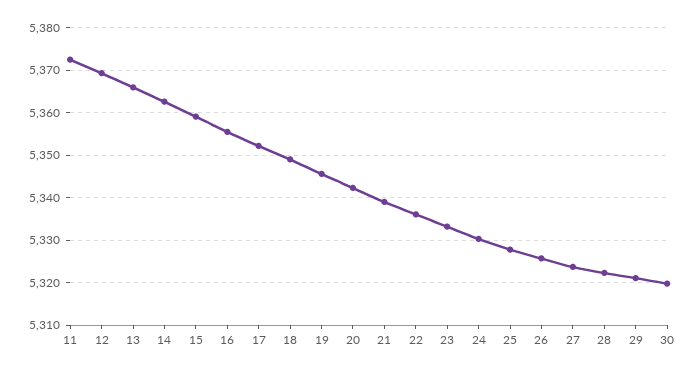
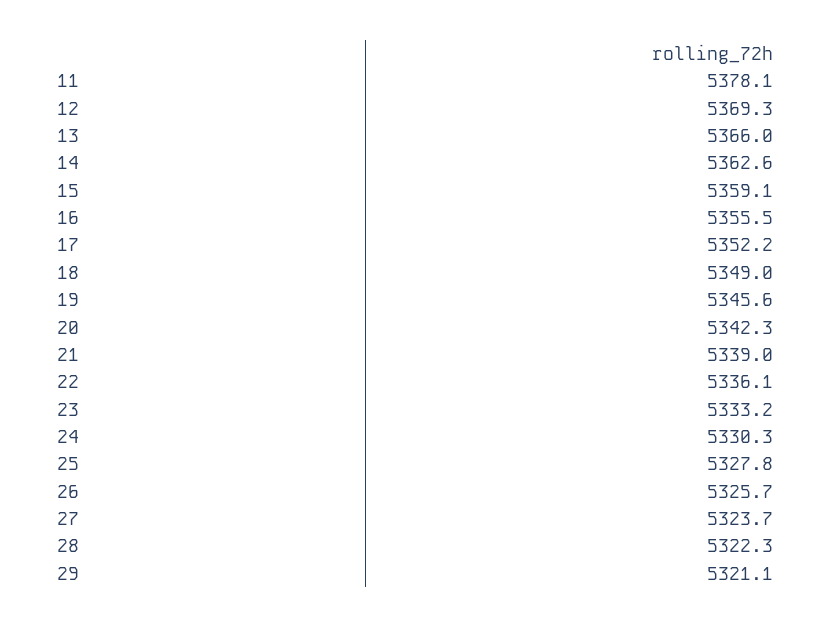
  {
-   "11": 5372,
+   "11": 5378.1,
    "12": 5369.3,
    "13": 5366,
    "14": 5362.6,
    "15": 5359.1,
    "16": 5355.5,
    "17": 5352.2,
    "18": 5349,
    "19": 5345.6,
    "20": 5342.3,
    "21": 5339,
    "22": 5336.1,
    "23": 5333.2,
    "24": 5330.3,
    "25": 5327.8,
    "26": 5325.7,
    "27": 5323.7,
    "28": 5322.3,
-   "29": 5321.1,
+   "29": 5321.1
-   "30": 5320
  }

